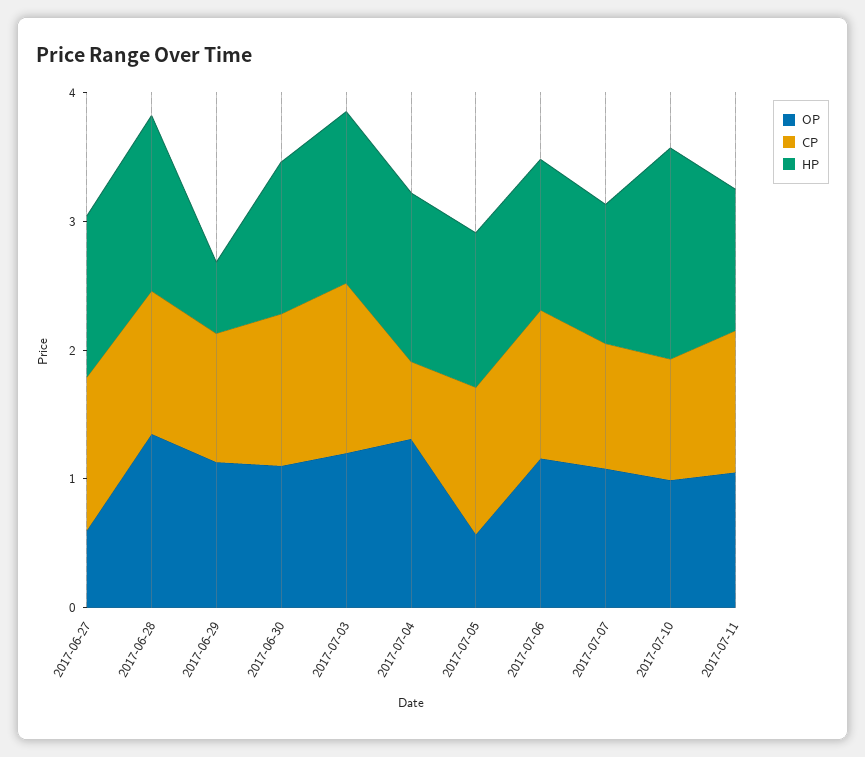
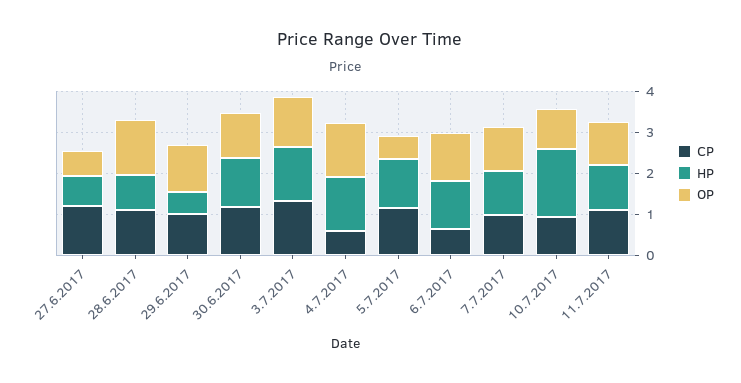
  {
    "OP": {
      "2017-06-27": 0.6,
      "2017-06-28": 1.4,
      "2017-06-29": 1.2,
      "2017-06-30": 1.2,
      "2017-07-03": 1.2,
      "2017-07-04": 1.4,
      "2017-07-05": 0.6,
      "2017-07-06": 1.2,
      "2017-07-07": 1,
      "2017-07-10": 1,
      "2017-07-11": 1
    },
    "CP": {
      "2017-06-27": 1.2,
      "2017-06-28": 1.2,
      "2017-06-29": 1,
      "2017-06-30": 1.2,
      "2017-07-03": 1.4,
      "2017-07-04": 0.6,
      "2017-07-05": 1.2,
-     "2017-07-06": 1.2,
+     "2017-07-06": 0.6,
      "2017-07-07": 1,
      "2017-07-10": 1,
      "2017-07-11": 1.2
    },
    "HP": {
-     "2017-06-27": 1.2,
+     "2017-06-27": 0.8,
-     "2017-06-28": 1.4,
+     "2017-06-28": 0.8,
      "2017-06-29": 0.6,
      "2017-06-30": 1.2,
      "2017-07-03": 1.4,
      "2017-07-04": 1.4,
      "2017-07-05": 1.2,
      "2017-07-06": 1.2,
      "2017-07-07": 1,
      "2017-07-10": 1.6,
      "2017-07-11": 1.2
    }
  }

